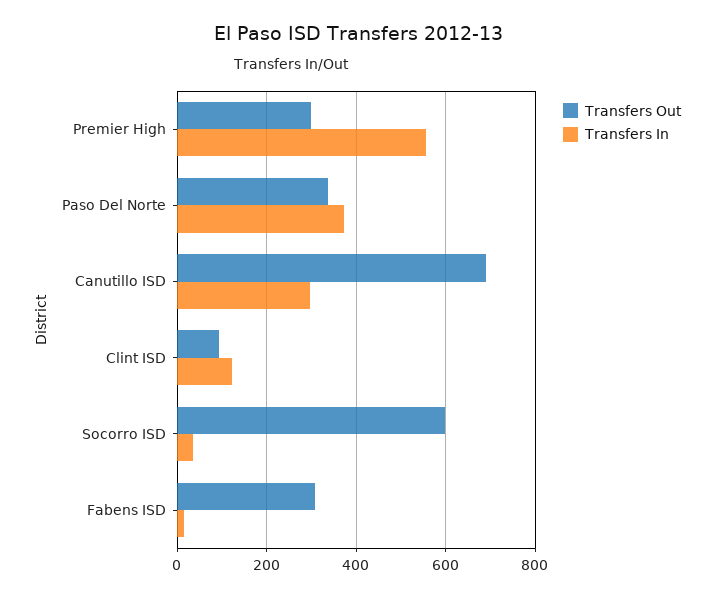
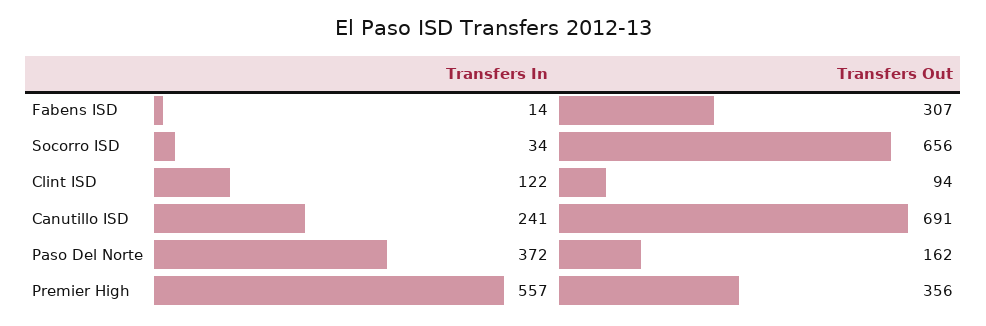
  {
    "Transfers Out": {
-     "Premier High": 300,
+     "Premier High": 356,
-     "Paso Del Norte": 340,
+     "Paso Del Norte": 162,
      "Canutillo ISD": 691,
      "Clint ISD": 94,
-     "Socorro ISD": 600,
+     "Socorro ISD": 656,
      "Fabens ISD": 307
    },
    "Transfers In": {
      "Premier High": 557,
      "Paso Del Norte": 372,
-     "Canutillo ISD": 300,
+     "Canutillo ISD": 241,
      "Clint ISD": 122,
      "Socorro ISD": 34,
      "Fabens ISD": 14
    }
  }

